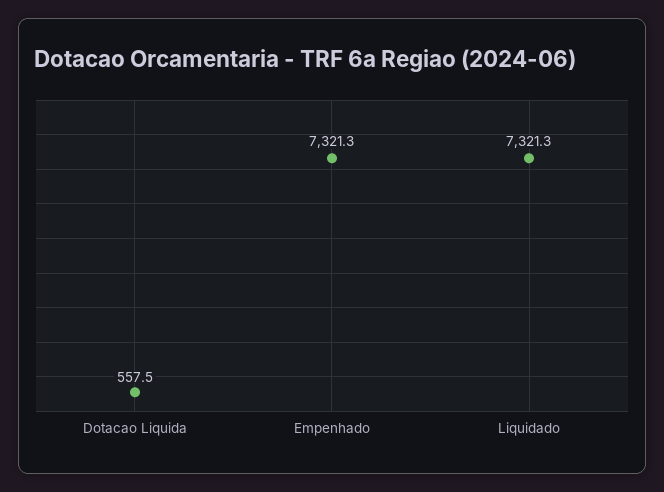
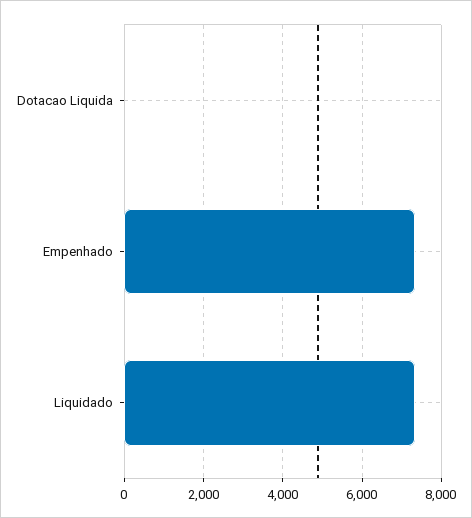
  {
-   "Dotacao Liquida": 557.5,
+   "Dotacao Liquida": 0,
    "Empenhado": 7321.3,
    "Liquidado": 7321.3
  }

